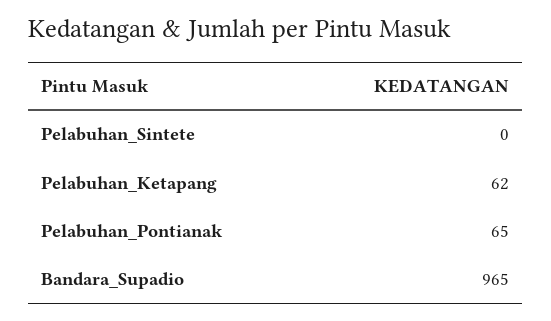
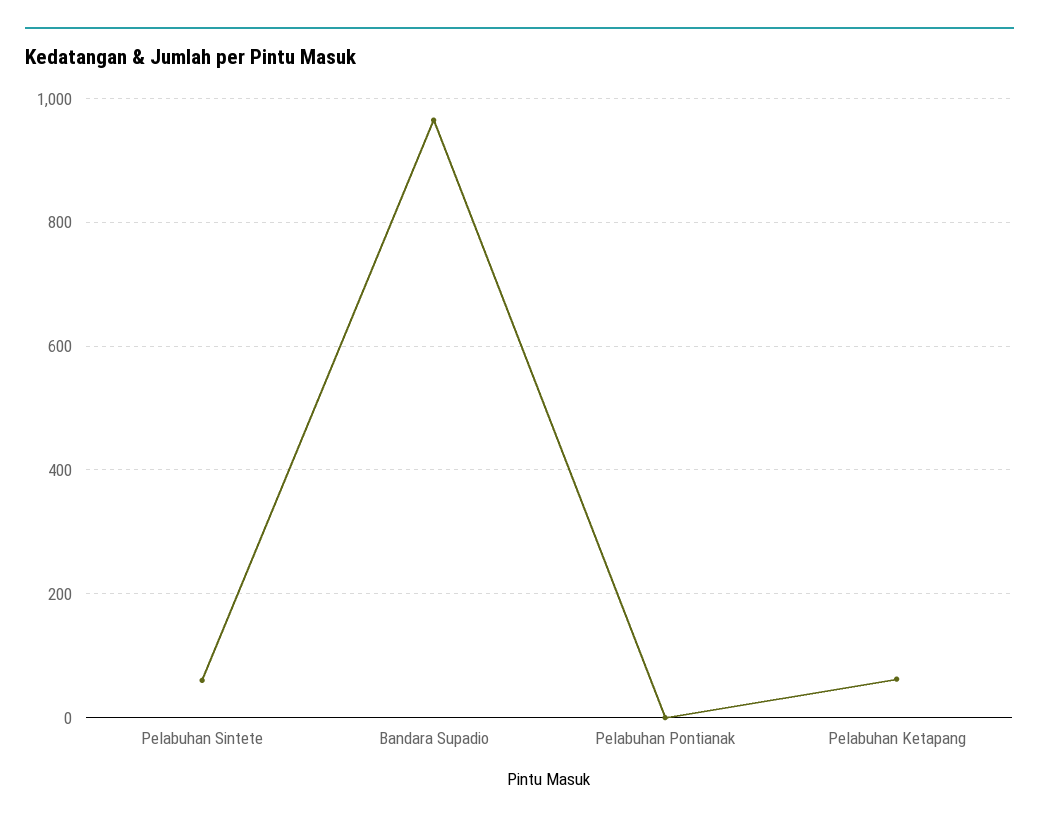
  {
-   "Pelabuhan_Sintete": 0,
+   "Pelabuhan_Sintete": 60,
    "Pelabuhan_Ketapang": 62,
-   "Pelabuhan_Pontianak": 65,
+   "Pelabuhan_Pontianak": 0,
    "Bandara_Supadio": 965
  }

